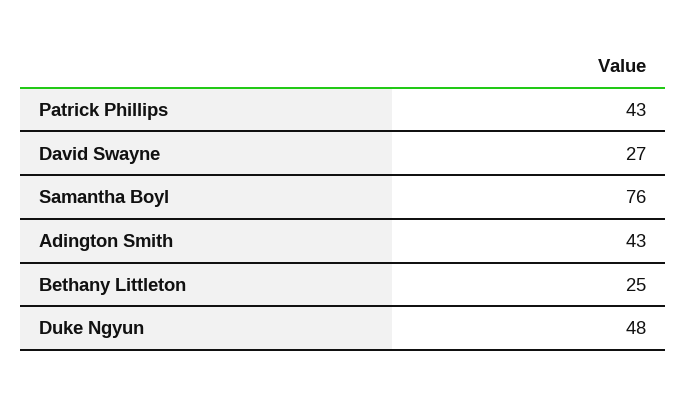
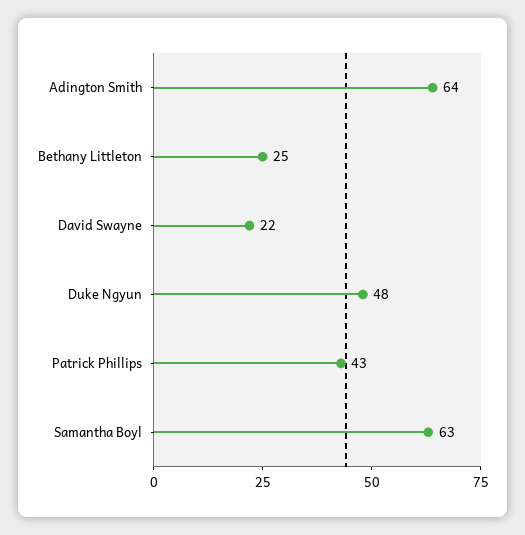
  {
    "Patrick Phillips": 43,
-   "David Swayne": 27,
+   "David Swayne": 22,
-   "Samantha Boyl": 76,
+   "Samantha Boyl": 63,
-   "Adington Smith": 43,
+   "Adington Smith": 64,
    "Bethany Littleton": 25,
    "Duke Ngyun": 48
  }

